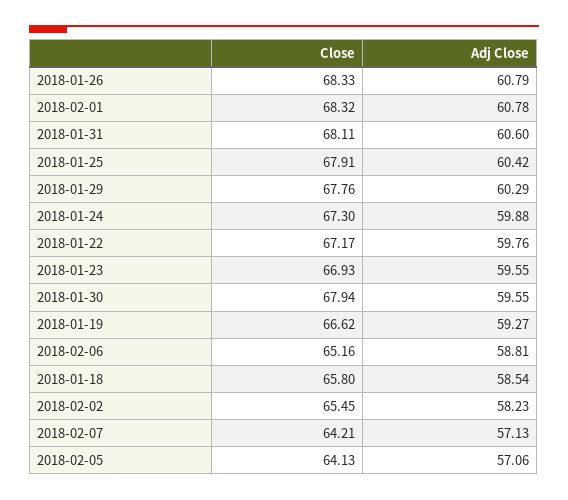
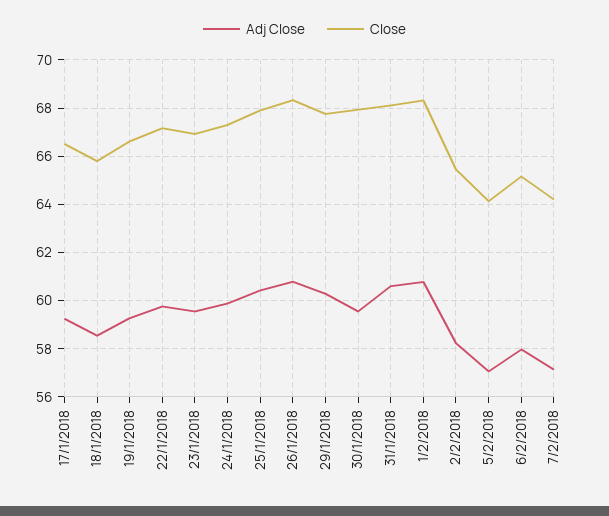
  {
    "Close": {
      "2018-01-26": 68.33,
      "2018-02-01": 68.32,
      "2018-01-31": 68.11,
      "2018-01-25": 67.91,
      "2018-01-29": 67.76,
      "2018-01-24": 67.3,
      "2018-01-22": 67.17,
      "2018-01-23": 66.93,
      "2018-01-30": 67.94,
      "2018-01-19": 66.62,
      "2018-02-06": 65.16,
      "2018-01-18": 65.8,
      "2018-02-02": 65.45,
      "2018-02-07": 64.21,
-     "2018-02-05": 64.13
+     "2018-02-05": 64.13,
+     "17/1/2018": 66.5
    },
    "Adj Close": {
      "2018-01-26": 60.79,
      "2018-02-01": 60.78,
      "2018-01-31": 60.6,
      "2018-01-25": 60.42,
      "2018-01-29": 60.29,
      "2018-01-24": 59.88,
      "2018-01-22": 59.76,
      "2018-01-23": 59.55,
      "2018-01-30": 59.55,
      "2018-01-19": 59.27,
-     "2018-02-06": 58.81,
+     "2018-02-06": 58,
      "2018-01-18": 58.54,
      "2018-02-02": 58.23,
      "2018-02-07": 57.13,
-     "2018-02-05": 57.06
+     "2018-02-05": 57.06,
+     "17/1/2018": 59.25
    }
  }

